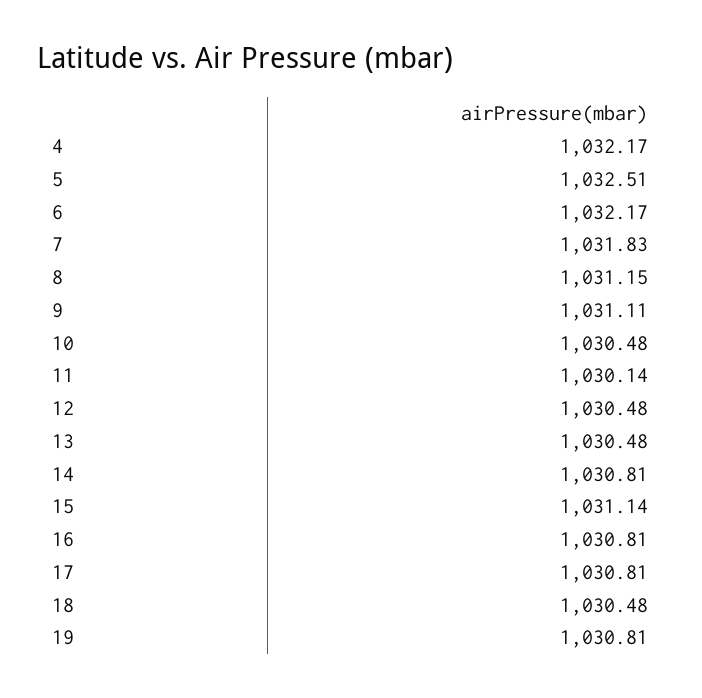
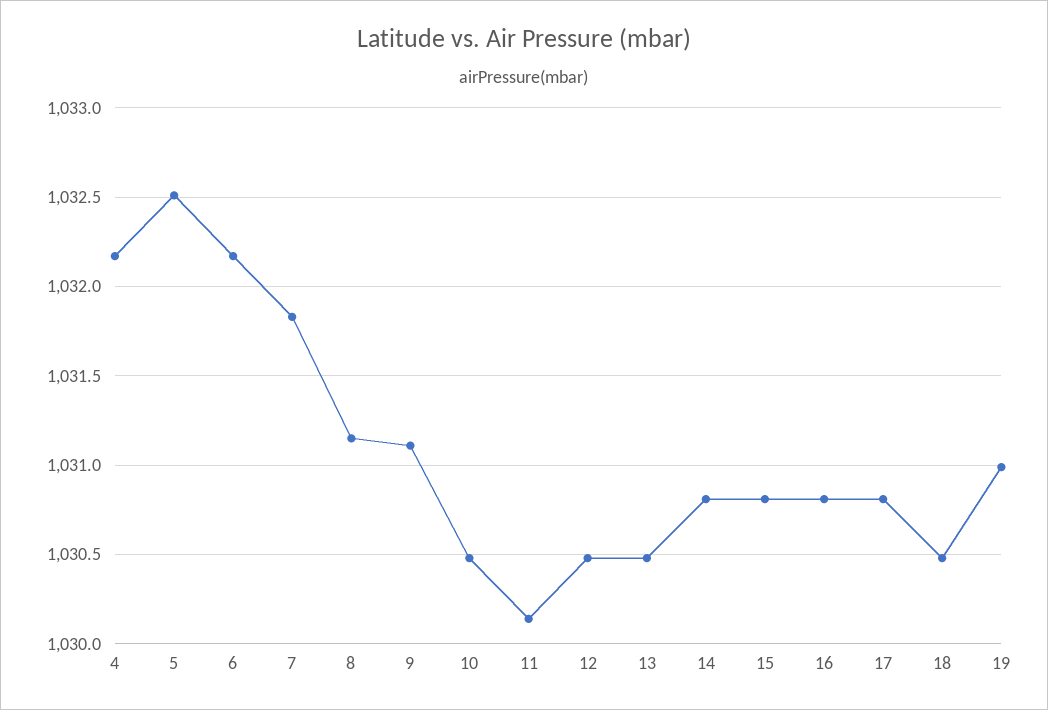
  {
    "4": 1032.17,
    "5": 1032.51,
    "6": 1032.17,
    "7": 1031.83,
    "8": 1031.15,
    "9": 1031.11,
    "10": 1030.48,
    "11": 1030.14,
    "12": 1030.48,
    "13": 1030.48,
    "14": 1030.81,
-   "15": 1031.14,
+   "15": 1030.8,
    "16": 1030.81,
    "17": 1030.81,
    "18": 1030.48,
-   "19": 1030.81
+   "19": 1031
  }

